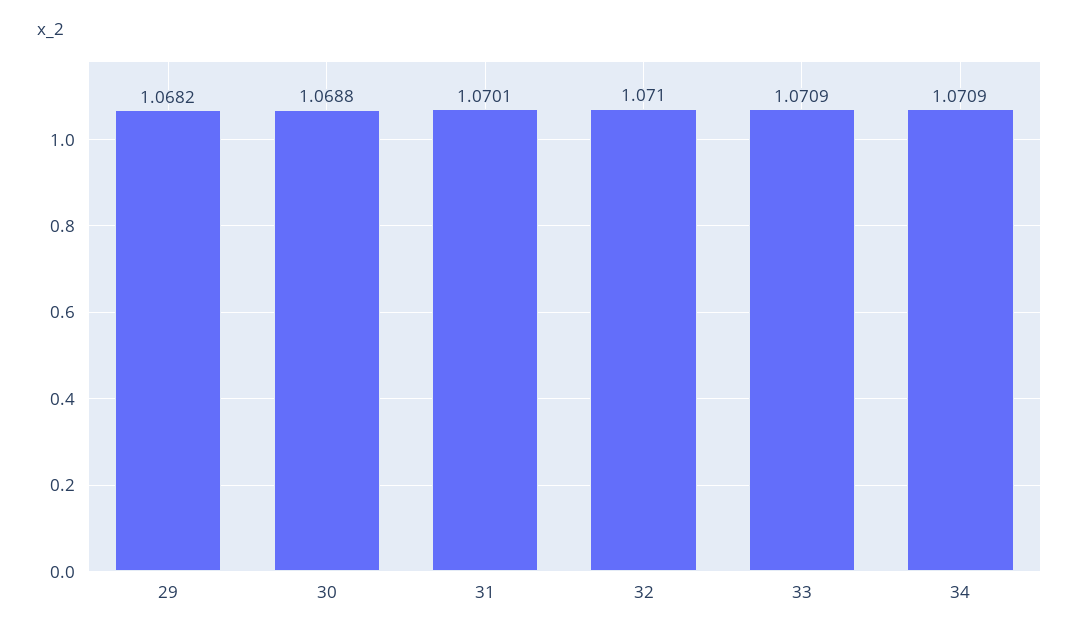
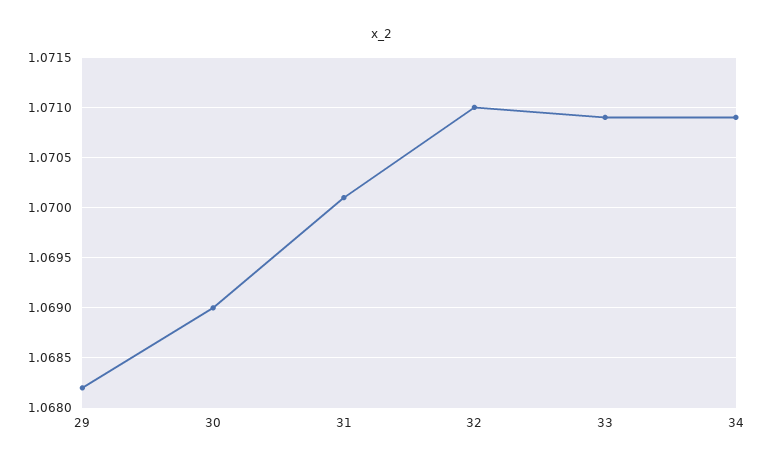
  {
    "29": 1.0682,
-   "30": 1.0688,
+   "30": 1.069,
    "31": 1.0701,
    "32": 1.071,
    "33": 1.0709,
    "34": 1.0709
  }

